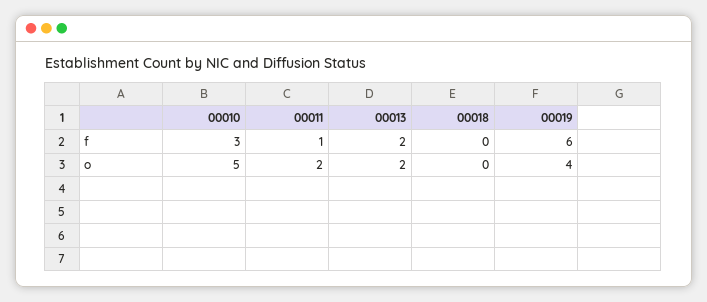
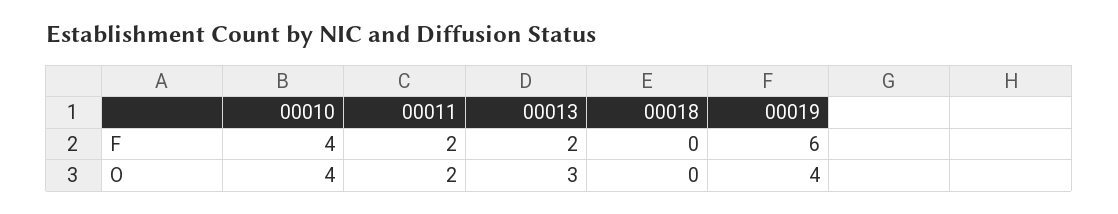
  {
    "00010": {
-     "f": 3,
+     "f": 4,
-     "o": 5
+     "o": 4
    },
    "00011": {
-     "f": 1,
+     "f": 2,
      "o": 2
    },
    "00013": {
      "f": 2,
-     "o": 2
+     "o": 3
    },
    "00018": {
      "f": 0,
      "o": 0
    },
    "00019": {
      "f": 6,
      "o": 4
    }
  }

